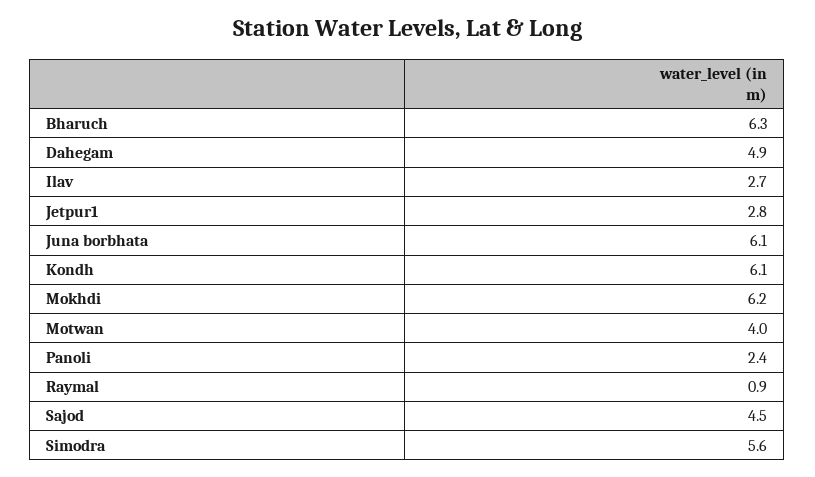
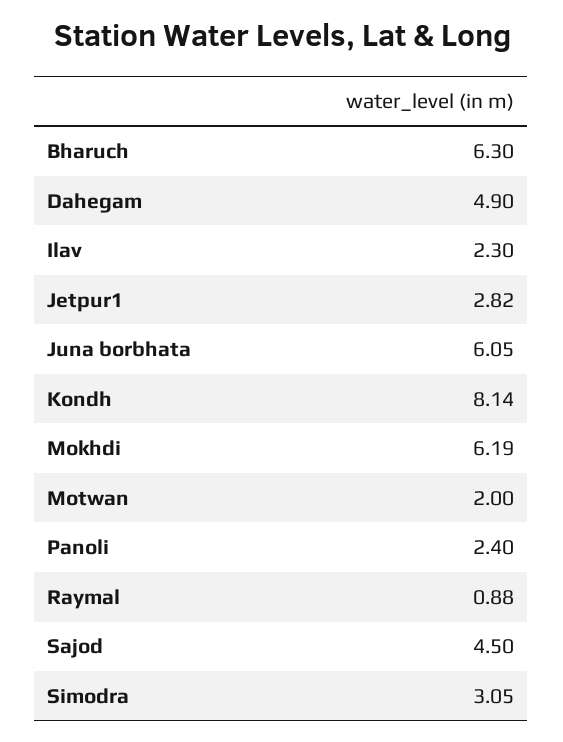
  {
    "Bharuch": 6.3,
    "Dahegam": 4.9,
-   "Ilav": 2.7,
+   "Ilav": 2.3,
    "Jetpur1": 2.82,
    "Juna borbhata": 6.05,
-   "Kondh": 6.1,
+   "Kondh": 8.14,
    "Mokhdi": 6.19,
-   "Motwan": 4,
+   "Motwan": 2,
    "Panoli": 2.4,
    "Raymal": 0.88,
    "Sajod": 4.5,
-   "Simodra": 5.6
+   "Simodra": 3.05
  }

